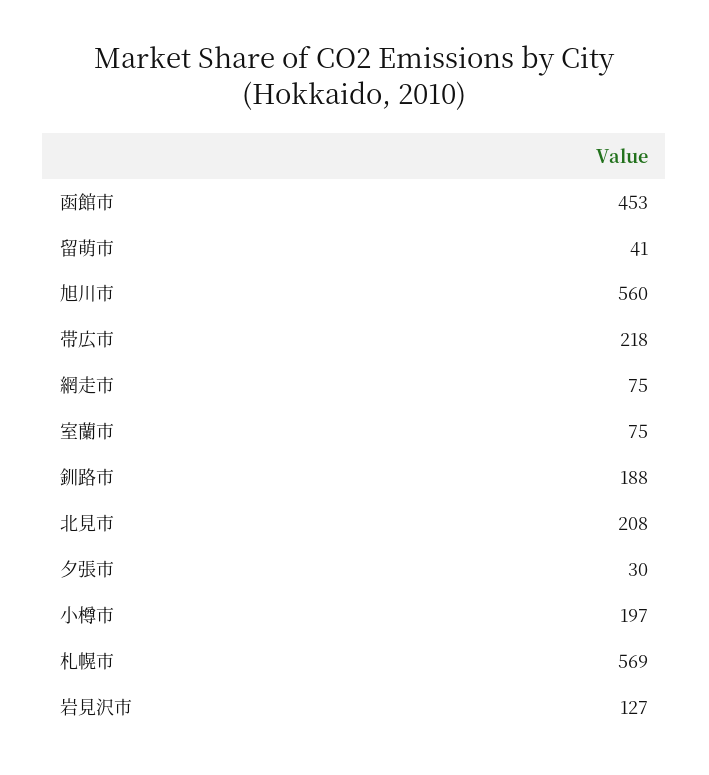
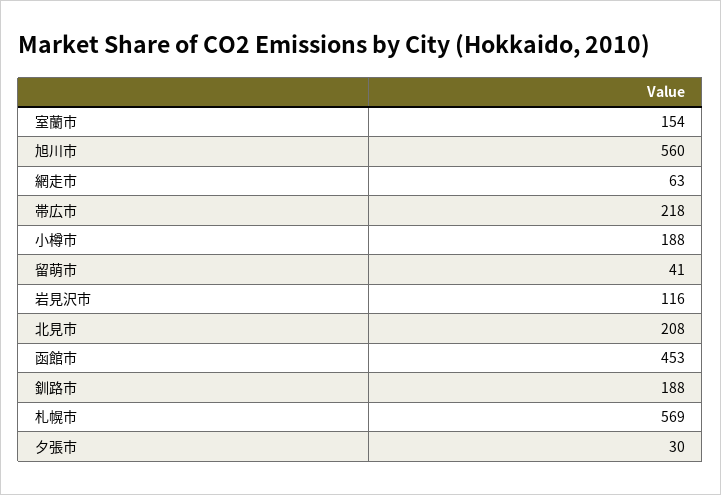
  {
    "函館市": 453,
    "留萌市": 41,
    "旭川市": 560,
    "帯広市": 218,
-   "網走市": 75,
+   "網走市": 63,
-   "室蘭市": 75,
+   "室蘭市": 154,
    "釧路市": 188,
    "北見市": 208,
    "夕張市": 30,
-   "小樽市": 197,
+   "小樽市": 188,
    "札幌市": 569,
-   "岩見沢市": 127
+   "岩見沢市": 116
  }

